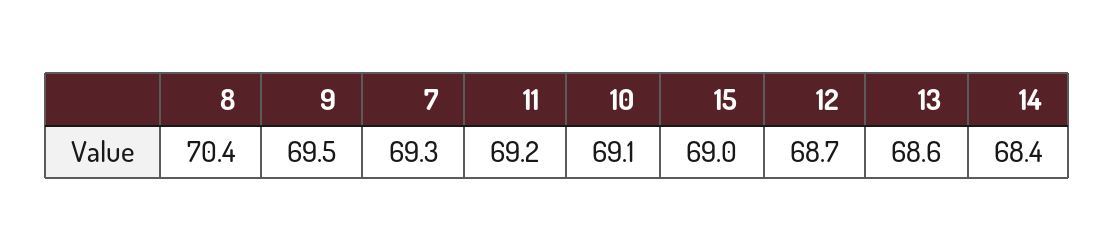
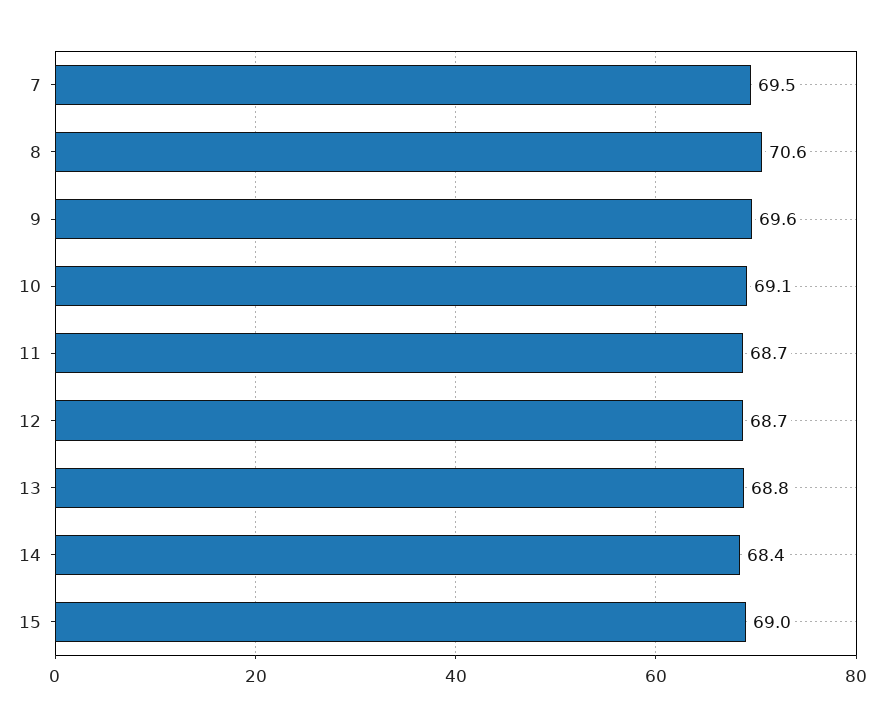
  {
-   "8": 70.4,
+   "8": 70.6,
-   "9": 69.5,
+   "9": 69.6,
-   "7": 69.3,
+   "7": 69.5,
-   "11": 69.2,
+   "11": 68.7,
    "10": 69.1,
    "15": 69,
    "12": 68.7,
-   "13": 68.6,
+   "13": 68.8,
    "14": 68.4
  }

